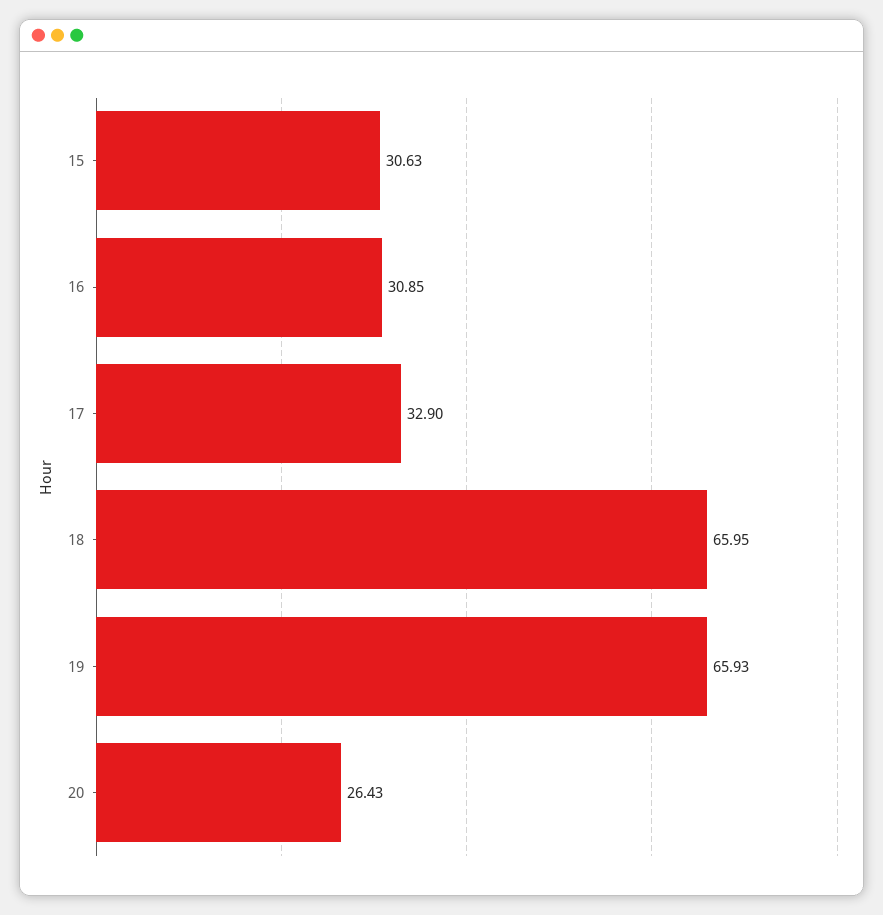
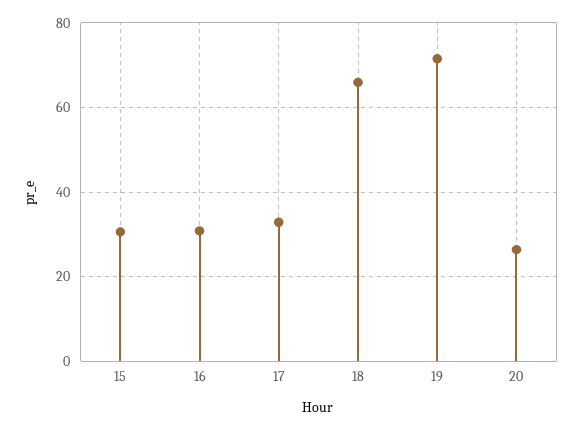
  {
    "15": 30.63,
    "16": 30.85,
    "17": 32.9,
    "18": 65.95,
-   "19": 65.93,
+   "19": 72,
    "20": 26.43
  }

